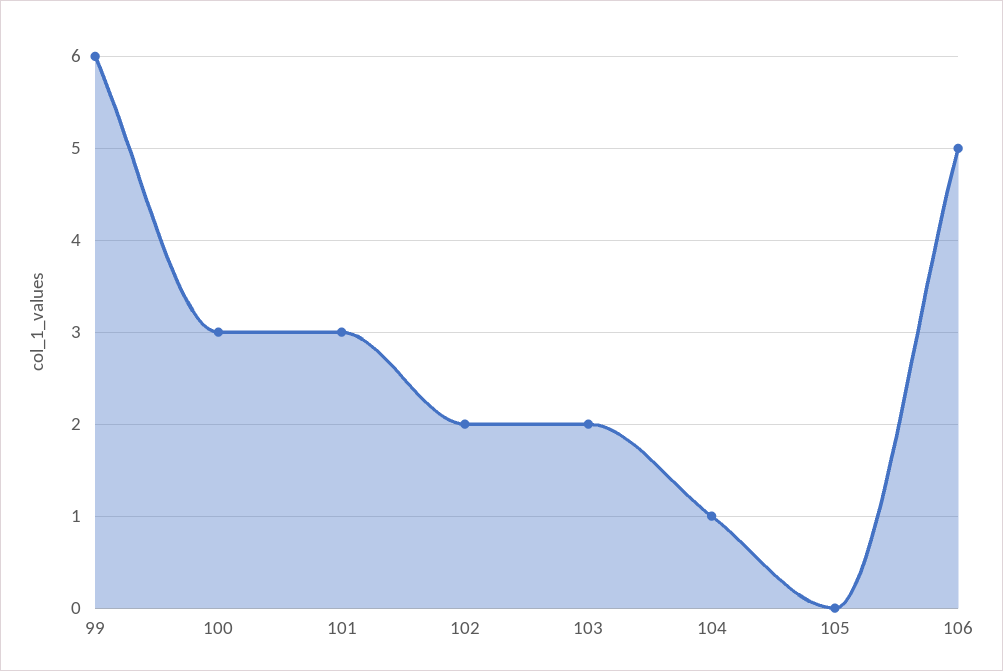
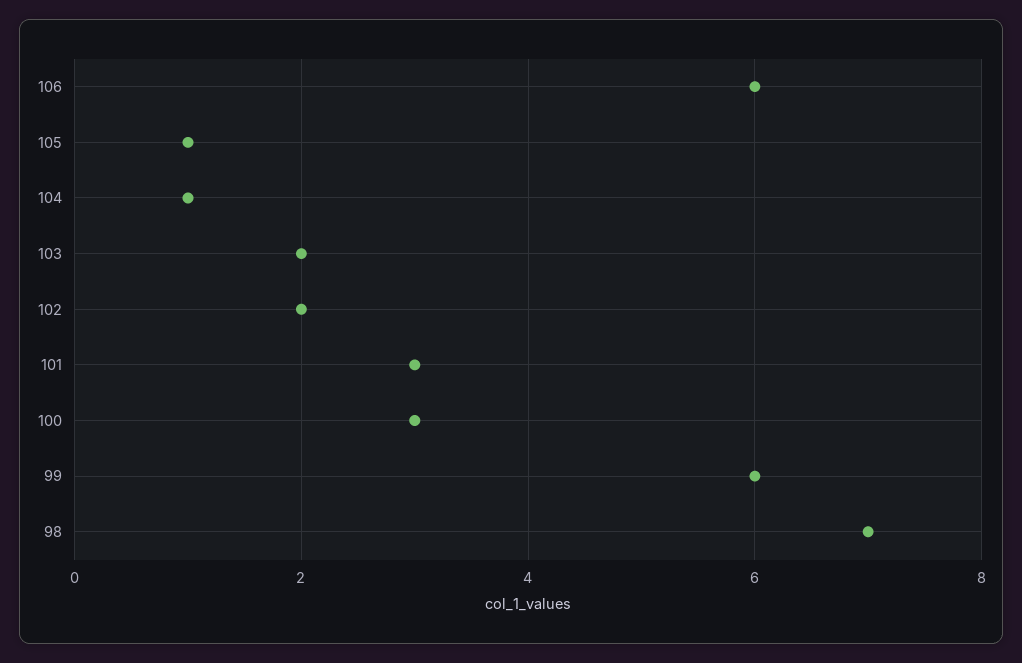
  {
    "99": 6,
    "100": 3,
    "101": 3,
    "102": 2,
    "103": 2,
    "104": 1,
-   "105": 0,
+   "105": 1,
-   "106": 5
+   "106": 6,
+   "98": 7
  }

